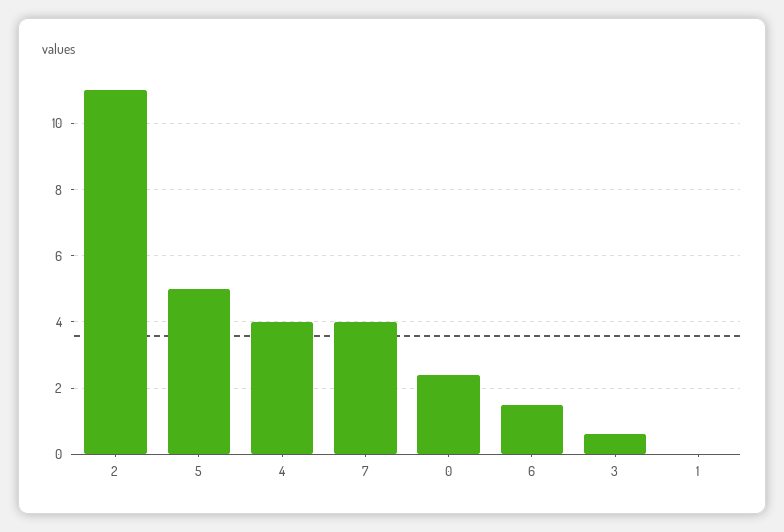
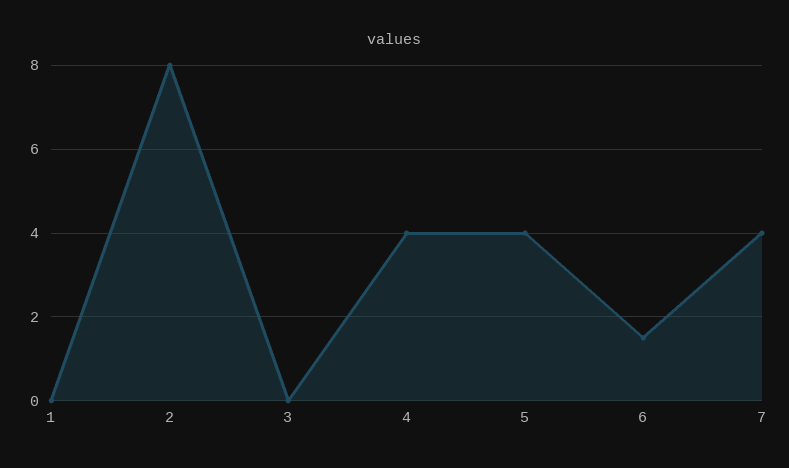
  {
-   "2": 11,
+   "2": 8,
-   "5": 5,
+   "5": 4,
    "4": 4,
    "7": 4,
-   "0": 2.4,
    "6": 1.6,
-   "3": 0.6,
+   "3": 0,
    "1": 0
  }

